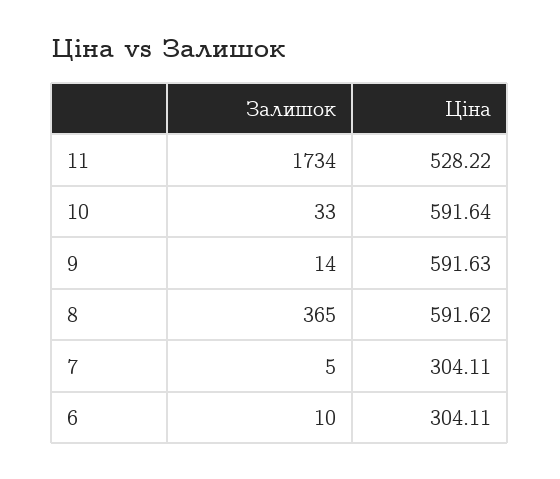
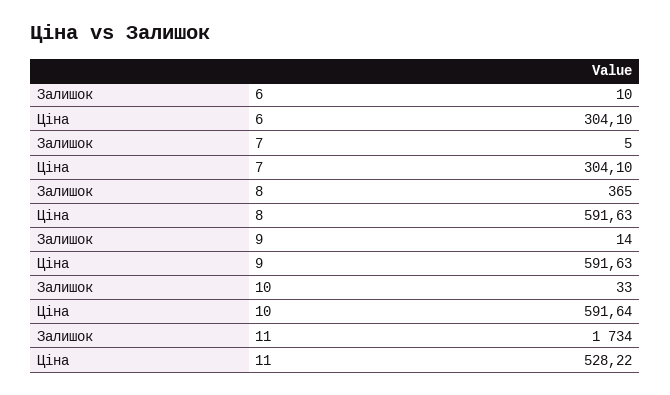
  {
    "Залишок": {
      "11": 1734,
      "10": 33,
      "9": 14,
      "8": 365,
      "7": 5,
      "6": 10
    },
    "Ціна": {
      "11": 528.22,
      "10": 591.64,
      "9": 591.63,
-     "8": 591.62,
+     "8": 591.63,
-     "7": 304.11,
+     "7": 304.1,
-     "6": 304.11
+     "6": 304.1
    }
  }

